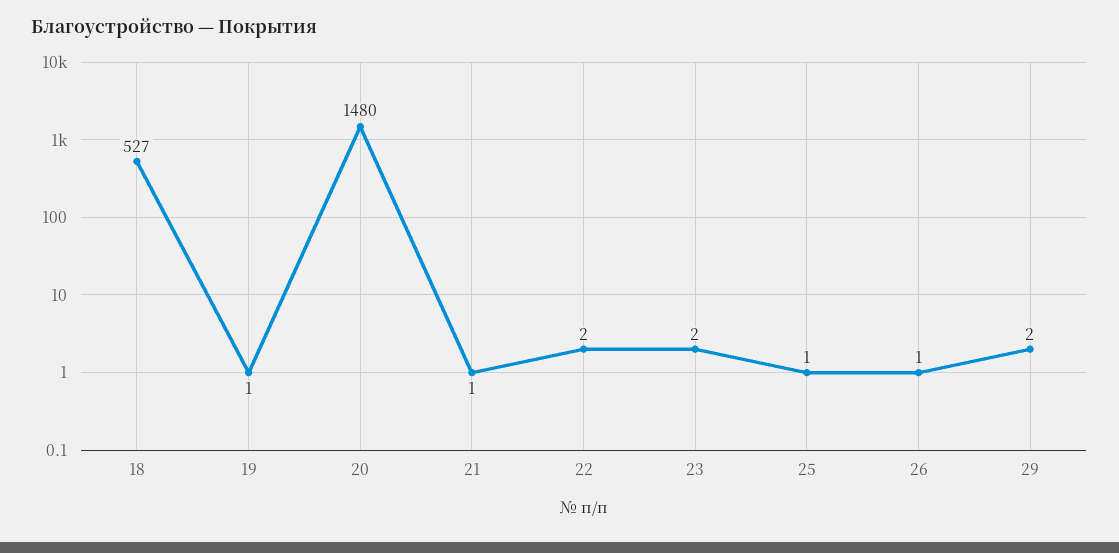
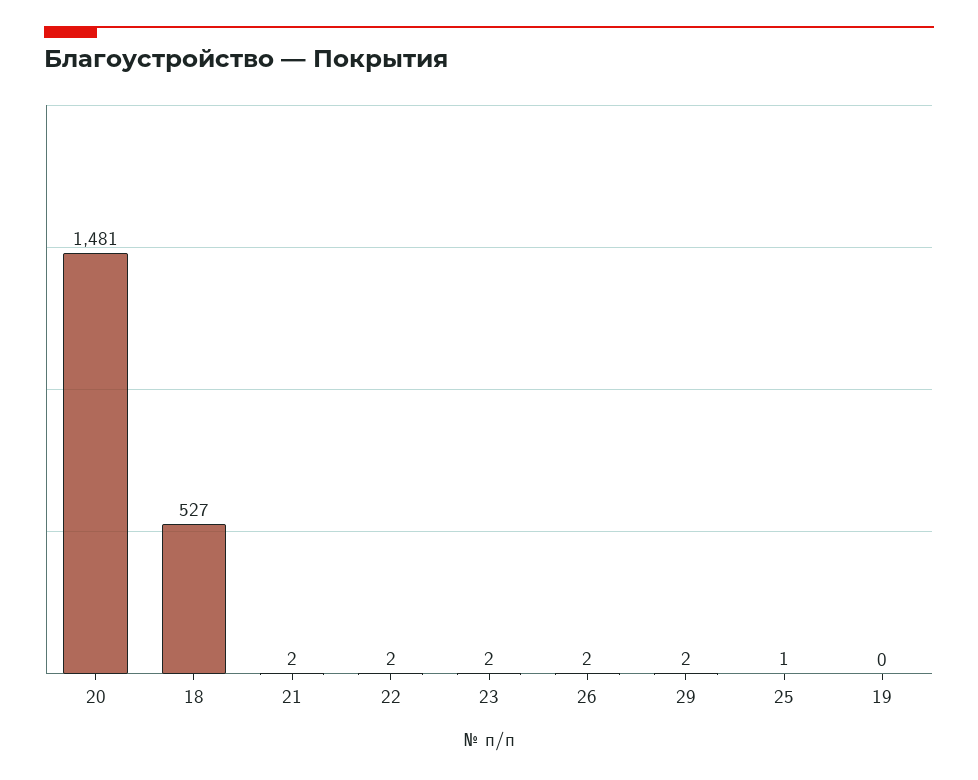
  {
    "18": 527,
-   "19": 1,
+   "19": 0,
-   "20": 1480,
+   "20": 1481,
-   "21": 1,
+   "21": 2,
    "22": 2,
    "23": 2,
    "25": 1,
-   "26": 1,
+   "26": 2,
    "29": 2
  }

